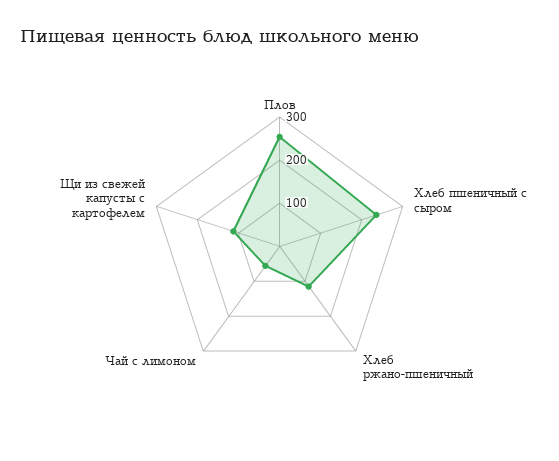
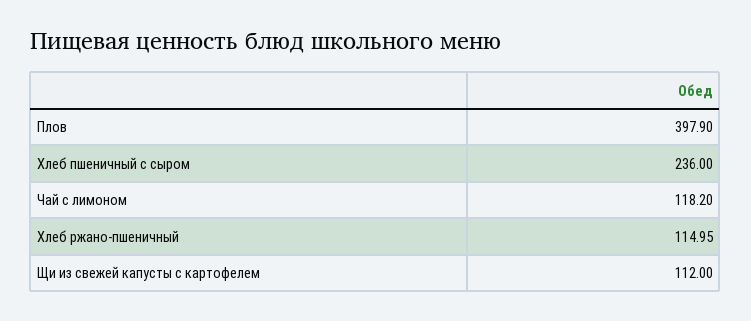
  {
-   "Плов": 260,
+   "Плов": 397.9,
    "Хлеб пшеничный с сыром": 236,
    "Хлеб ржано-пшеничный": 114.95,
-   "Чай с лимоном": 60,
+   "Чай с лимоном": 118.2,
    "Щи из свежей капусты с картофелем": 112
  }

